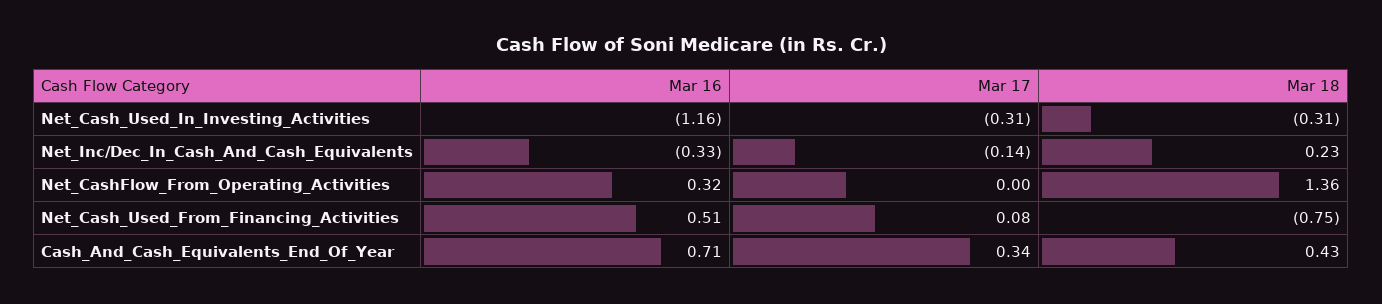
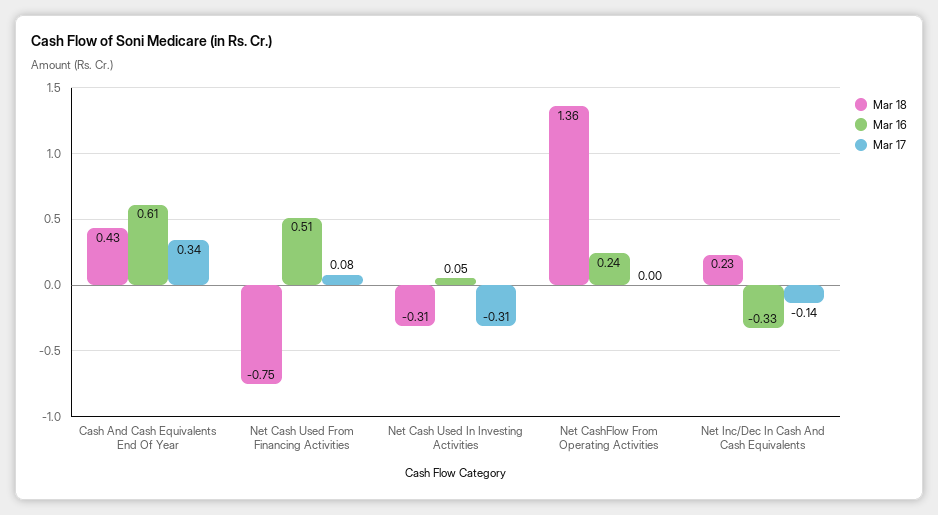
  {
    "Mar 16": {
-     "Net_Cash_Used_In_Investing_Activities": -1.16,
+     "Net_Cash_Used_In_Investing_Activities": 0.05,
      "Net_Inc/Dec_In_Cash_And_Cash_Equivalents": -0.33,
-     "Net_CashFlow_From_Operating_Activities": 0.32,
+     "Net_CashFlow_From_Operating_Activities": 0.24,
      "Net_Cash_Used_From_Financing_Activities": 0.51,
-     "Cash_And_Cash_Equivalents_End_Of_Year": 0.71
+     "Cash_And_Cash_Equivalents_End_Of_Year": 0.61
    },
    "Mar 17": {
      "Net_Cash_Used_In_Investing_Activities": -0.31,
      "Net_Inc/Dec_In_Cash_And_Cash_Equivalents": -0.14,
      "Net_CashFlow_From_Operating_Activities": 0,
      "Net_Cash_Used_From_Financing_Activities": 0.08,
      "Cash_And_Cash_Equivalents_End_Of_Year": 0.34
    },
    "Mar 18": {
      "Net_Cash_Used_In_Investing_Activities": -0.31,
      "Net_Inc/Dec_In_Cash_And_Cash_Equivalents": 0.23,
      "Net_CashFlow_From_Operating_Activities": 1.36,
      "Net_Cash_Used_From_Financing_Activities": -0.75,
      "Cash_And_Cash_Equivalents_End_Of_Year": 0.43
    }
  }

